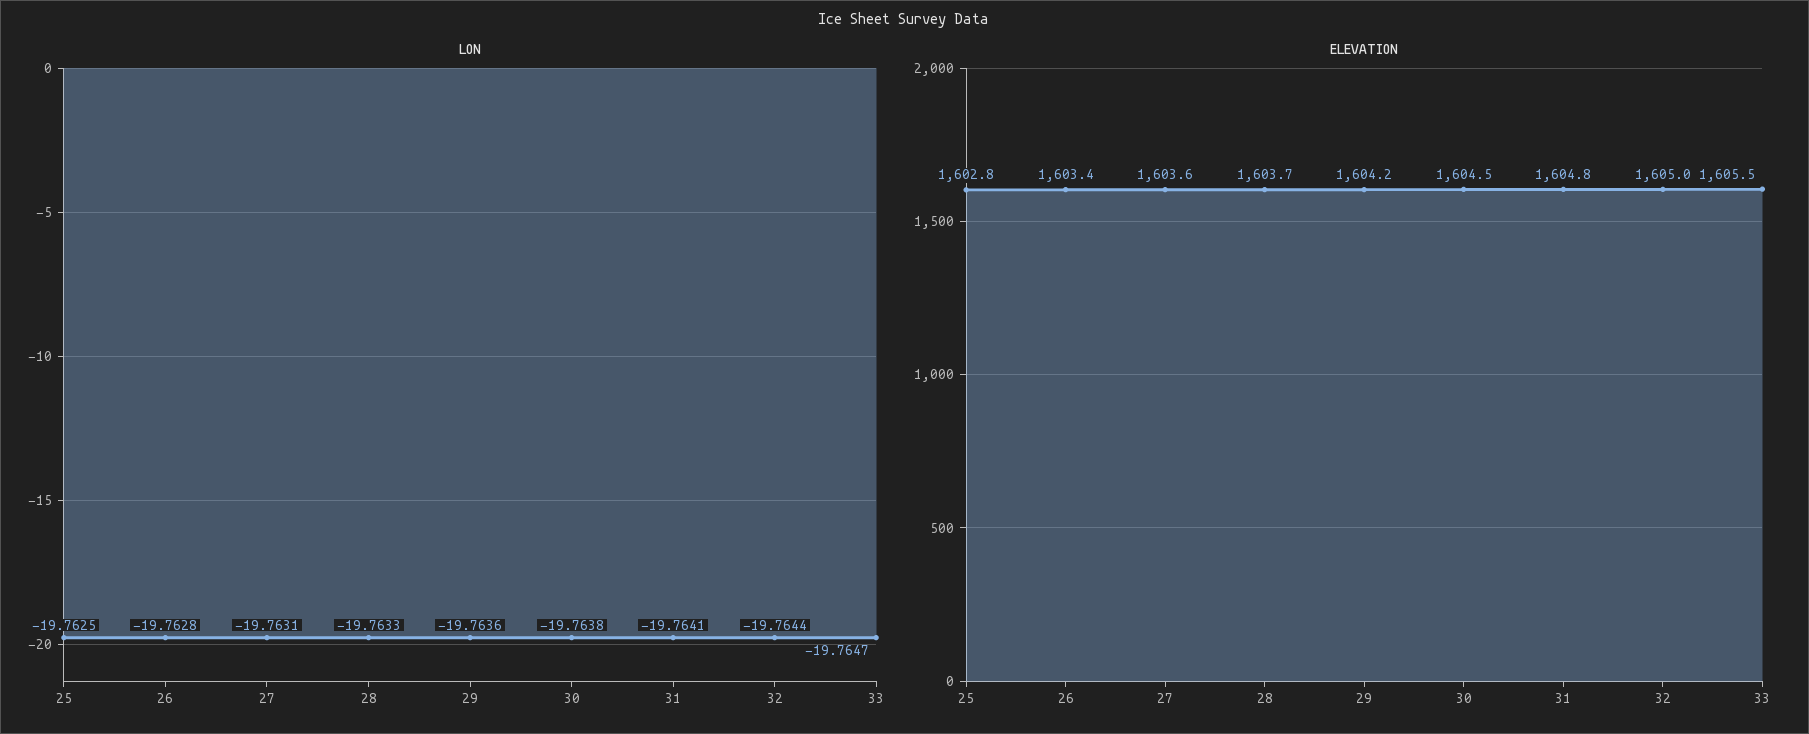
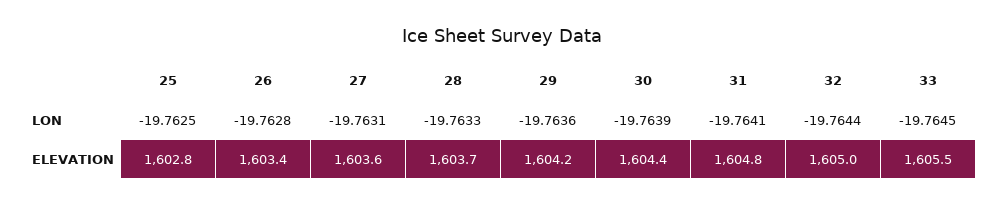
  {
    "LON": {
      "25": -19.7625,
      "26": -19.7628,
      "27": -19.7631,
      "28": -19.7633,
      "29": -19.7636,
-     "30": -19.7638,
+     "30": -19.7639,
      "31": -19.7641,
      "32": -19.7644,
-     "33": -19.7647
+     "33": -19.7645
    },
    "ELEVATION": {
      "25": 1602.8,
      "26": 1603.4,
      "27": 1603.6,
      "28": 1603.7,
      "29": 1604.2,
-     "30": 1604.5,
+     "30": 1604.4,
      "31": 1604.8,
      "32": 1605,
      "33": 1605.5
    }
  }

